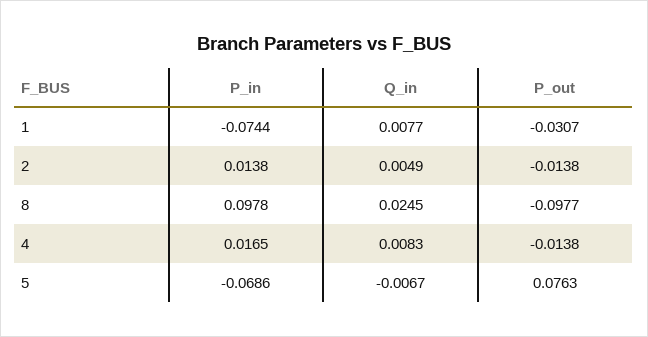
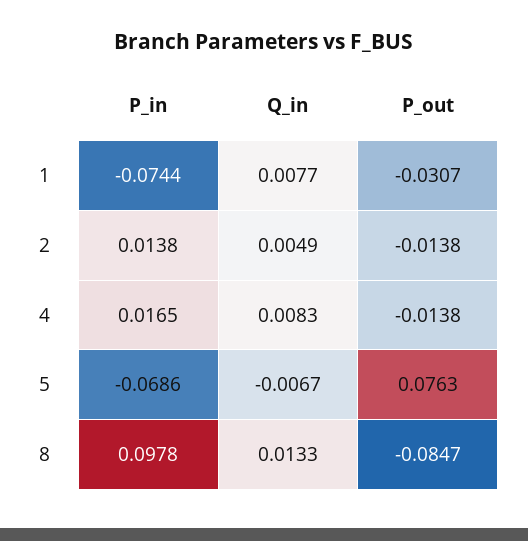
  {
    "P_in": {
      "1": -0.0744,
      "2": 0.0138,
      "8": 0.0978,
      "4": 0.0165,
      "5": -0.0686
    },
    "Q_in": {
      "1": 0.0077,
      "2": 0.0049,
-     "8": 0.0245,
+     "8": 0.0133,
      "4": 0.0083,
      "5": -0.0067
    },
    "P_out": {
      "1": -0.0307,
      "2": -0.0138,
-     "8": -0.0977,
+     "8": -0.0847,
      "4": -0.0138,
      "5": 0.0763
    }
  }

